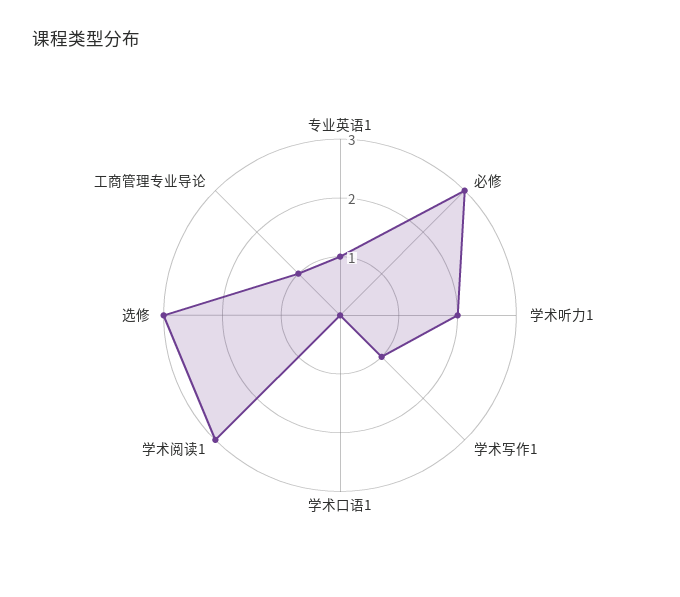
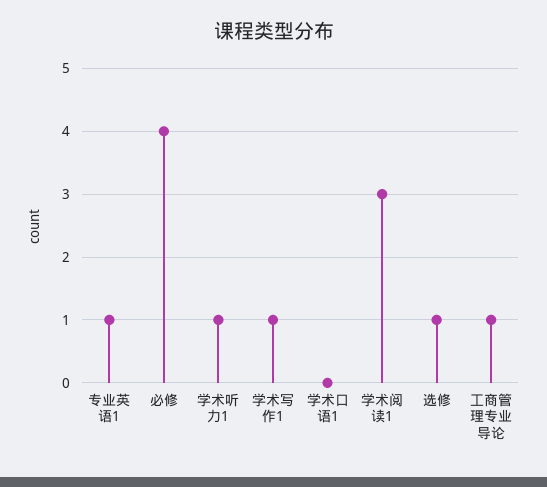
  {
    "专业英语1": 1,
-   "必修": 3,
+   "必修": 4,
-   "学术听力1": 2,
+   "学术听力1": 1,
    "学术写作1": 1,
    "学术口语1": 0,
    "学术阅读1": 3,
-   "选修": 3,
+   "选修": 1,
    "工商管理专业导论": 1
  }

